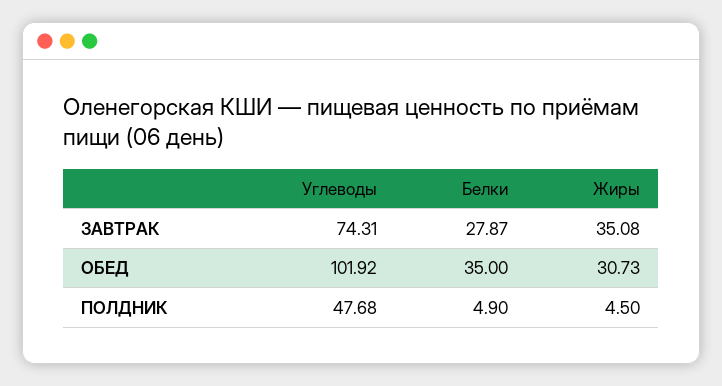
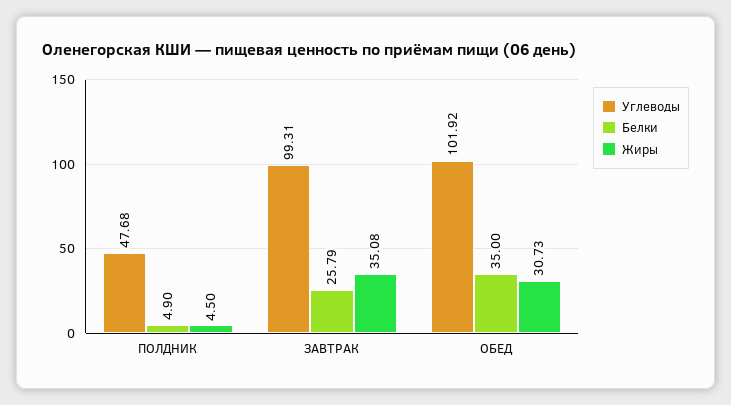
  {
    "Углеводы": {
-     "ЗАВТРАК": 74.31,
+     "ЗАВТРАК": 99.31,
      "ОБЕД": 101.92,
      "ПОЛДНИК": 47.68
    },
    "Белки": {
-     "ЗАВТРАК": 27.87,
+     "ЗАВТРАК": 25.79,
      "ОБЕД": 35,
      "ПОЛДНИК": 4.9
    },
    "Жиры": {
      "ЗАВТРАК": 35.08,
      "ОБЕД": 30.73,
      "ПОЛДНИК": 4.5
    }
  }

